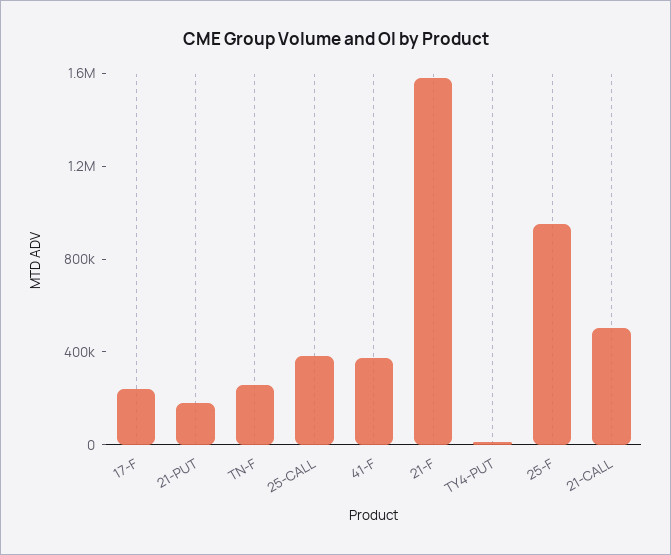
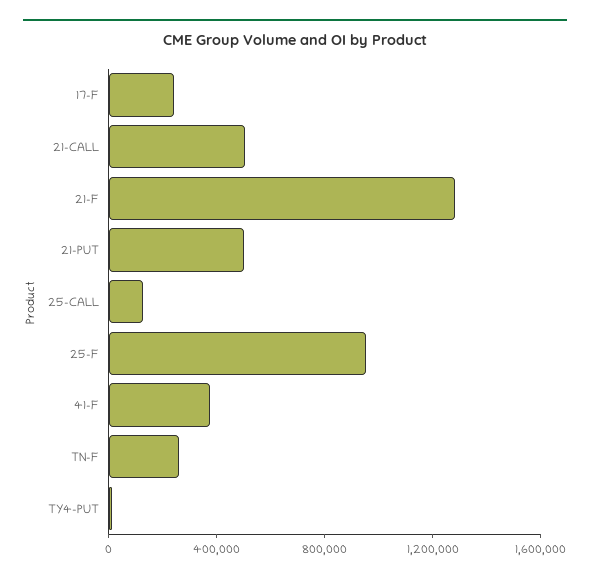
  {
    "17-F": 200000,
-   "21-PUT": 200000,
+   "21-PUT": 500000,
    "TN-F": 300000,
-   "25-CALL": 400000,
+   "25-CALL": 100000,
    "41-F": 400000,
-   "21-F": 1600000,
+   "21-F": 1300000,
    "TY4-PUT": 0,
    "25-F": 1000000,
    "21-CALL": 500000
  }

